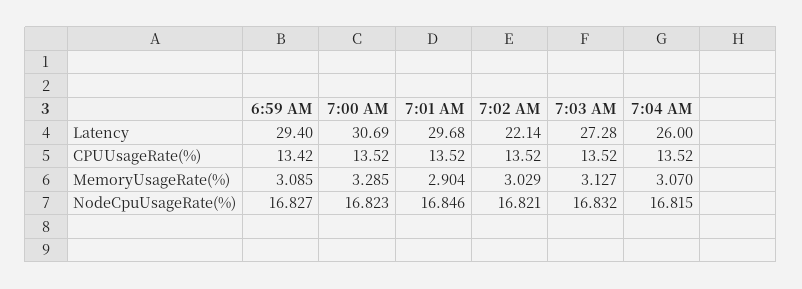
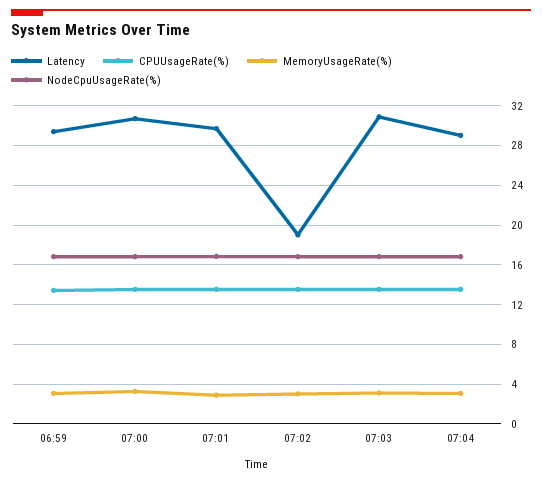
  {
    "Latency": {
      "6:59 AM": 29.4,
      "7:00 AM": 30.69,
      "7:01 AM": 29.68,
-     "7:02 AM": 22.14,
+     "7:02 AM": 19,
-     "7:03 AM": 27.28,
+     "7:03 AM": 31,
-     "7:04 AM": 26
+     "7:04 AM": 29
    },
    "CPUUsageRate(%)": {
      "6:59 AM": 13.42,
      "7:00 AM": 13.52,
      "7:01 AM": 13.52,
      "7:02 AM": 13.52,
      "7:03 AM": 13.52,
      "7:04 AM": 13.52
    },
    "MemoryUsageRate(%)": {
      "6:59 AM": 3.085,
      "7:00 AM": 3.285,
      "7:01 AM": 2.904,
      "7:02 AM": 3.029,
      "7:03 AM": 3.127,
      "7:04 AM": 3.07
    },
    "NodeCpuUsageRate(%)": {
      "6:59 AM": 16.827,
      "7:00 AM": 16.823,
      "7:01 AM": 16.846,
      "7:02 AM": 16.821,
      "7:03 AM": 16.832,
      "7:04 AM": 16.815
    }
  }

